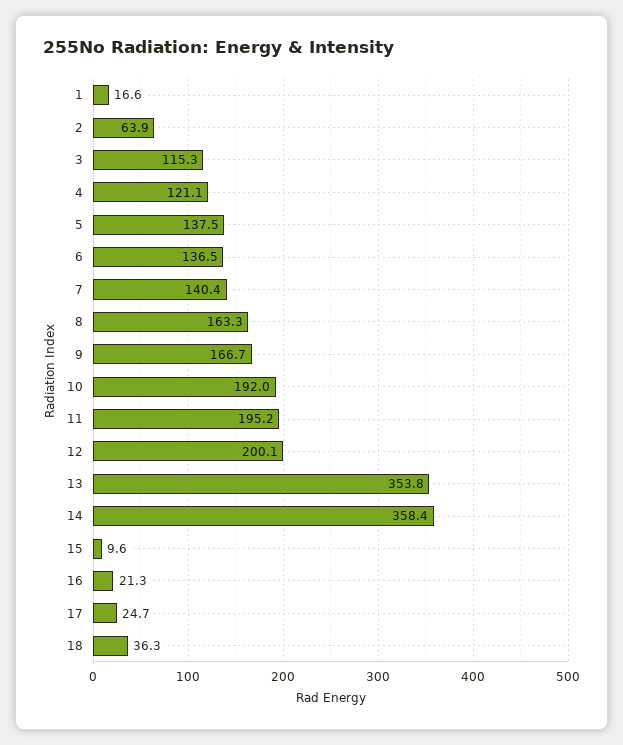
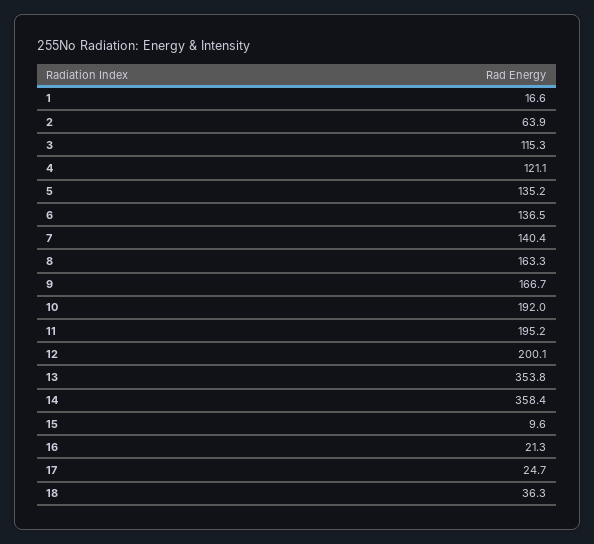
  {
    "1": 16.6,
    "2": 63.9,
    "3": 115.3,
    "4": 121.1,
-   "5": 137.5,
+   "5": 135.2,
    "6": 136.5,
    "7": 140.4,
    "8": 163.3,
    "9": 166.7,
    "10": 192,
    "11": 195.2,
    "12": 200.1,
    "13": 353.8,
    "14": 358.4,
    "15": 9.6,
    "16": 21.3,
    "17": 24.7,
    "18": 36.3
  }

